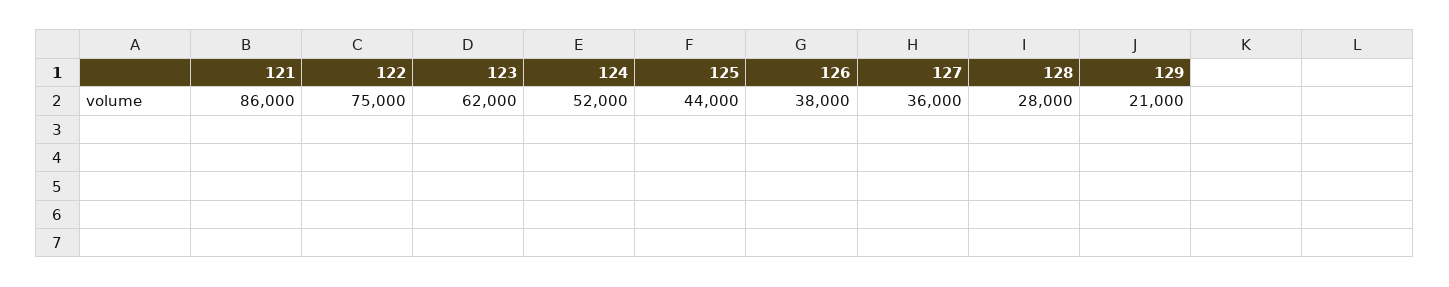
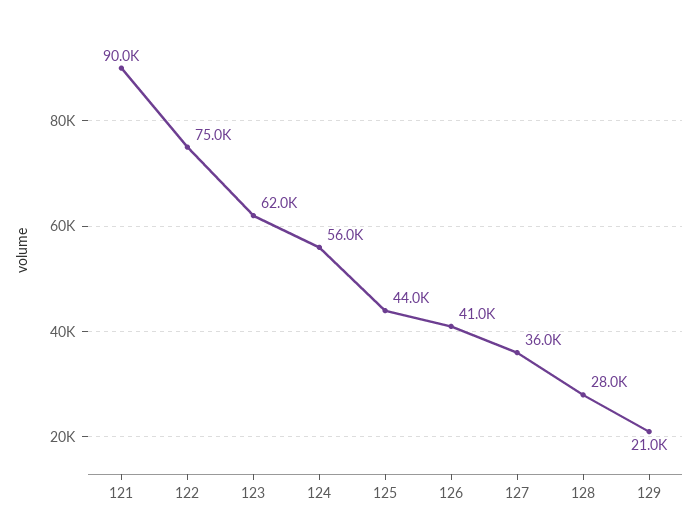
  {
-   "121": 86000,
+   "121": 90000,
    "122": 75000,
    "123": 62000,
-   "124": 52000,
+   "124": 56000,
    "125": 44000,
-   "126": 38000,
+   "126": 41000,
    "127": 36000,
    "128": 28000,
    "129": 21000
  }

